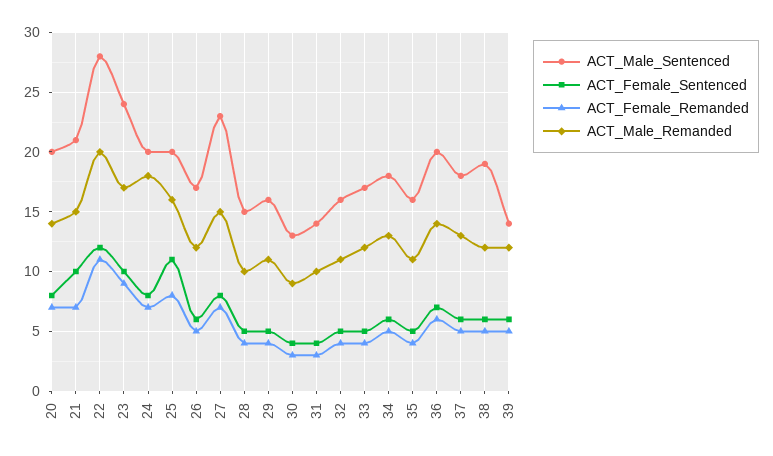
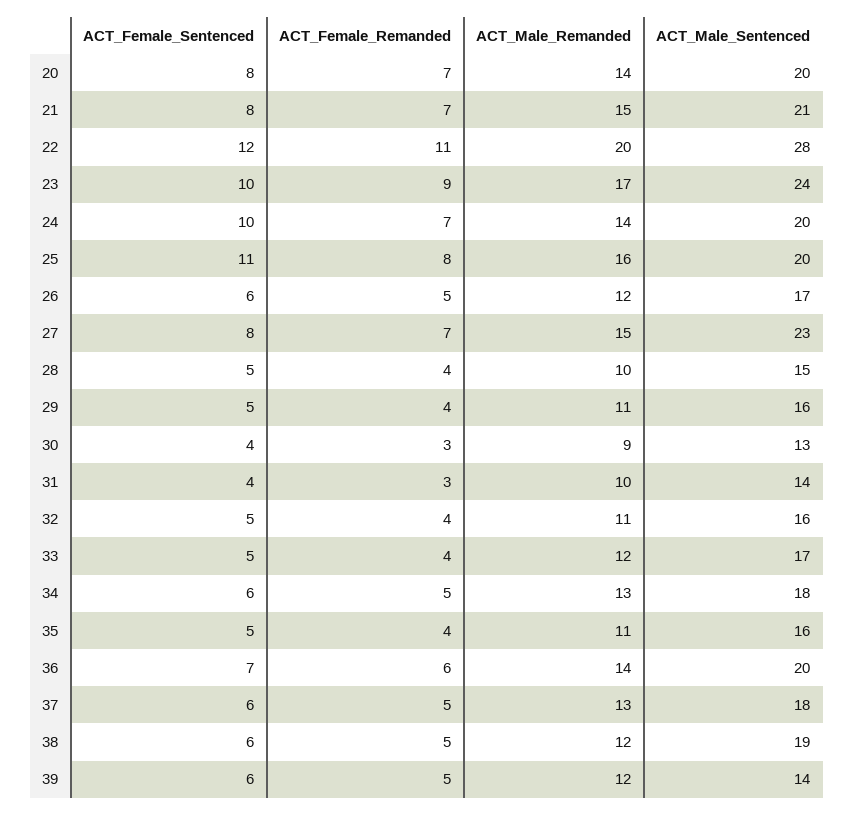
  {
    "ACT_Male_Sentenced": {
      "20": 20,
      "21": 21,
      "22": 28,
      "23": 24,
      "24": 20,
      "25": 20,
      "26": 17,
      "27": 23,
      "28": 15,
      "29": 16,
      "30": 13,
      "31": 14,
      "32": 16,
      "33": 17,
      "34": 18,
      "35": 16,
      "36": 20,
      "37": 18,
      "38": 19,
      "39": 14
    },
    "ACT_Female_Sentenced": {
      "20": 8,
-     "21": 10,
+     "21": 8,
      "22": 12,
      "23": 10,
-     "24": 8,
+     "24": 10,
      "25": 11,
      "26": 6,
      "27": 8,
      "28": 5,
      "29": 5,
      "30": 4,
      "31": 4,
      "32": 5,
      "33": 5,
      "34": 6,
      "35": 5,
      "36": 7,
      "37": 6,
      "38": 6,
      "39": 6
    },
    "ACT_Female_Remanded": {
      "20": 7,
      "21": 7,
      "22": 11,
      "23": 9,
      "24": 7,
      "25": 8,
      "26": 5,
      "27": 7,
      "28": 4,
      "29": 4,
      "30": 3,
      "31": 3,
      "32": 4,
      "33": 4,
      "34": 5,
      "35": 4,
      "36": 6,
      "37": 5,
      "38": 5,
      "39": 5
    },
    "ACT_Male_Remanded": {
      "20": 14,
      "21": 15,
      "22": 20,
      "23": 17,
-     "24": 18,
+     "24": 14,
      "25": 16,
      "26": 12,
      "27": 15,
      "28": 10,
      "29": 11,
      "30": 9,
      "31": 10,
      "32": 11,
      "33": 12,
      "34": 13,
      "35": 11,
      "36": 14,
      "37": 13,
      "38": 12,
      "39": 12
    }
  }

